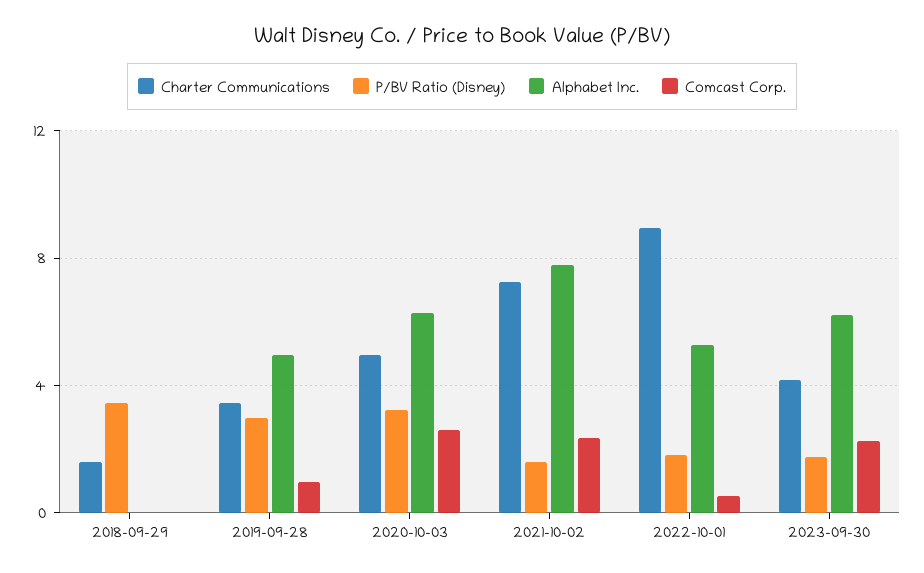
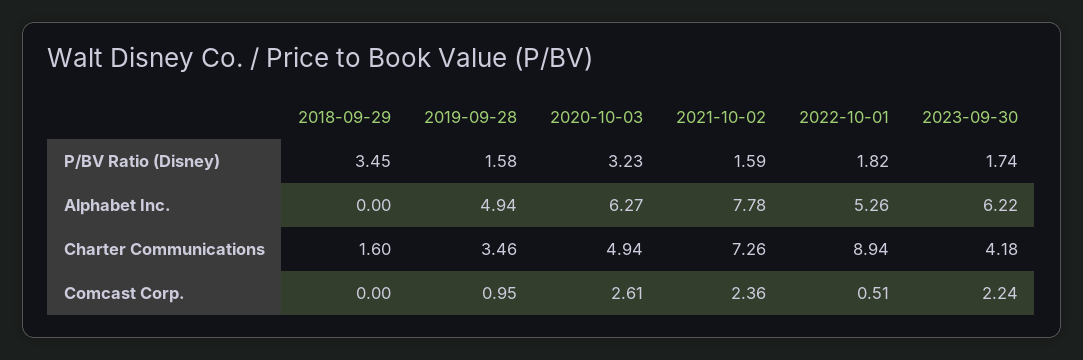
  {
    "Charter Communications": {
      "2018-09-29": 1.6,
      "2019-09-28": 3.46,
      "2020-10-03": 4.94,
      "2021-10-02": 7.26,
      "2022-10-01": 8.94,
      "2023-09-30": 4.18
    },
    "P/BV Ratio (Disney)": {
      "2018-09-29": 3.45,
-     "2019-09-28": 3,
+     "2019-09-28": 1.58,
      "2020-10-03": 3.23,
      "2021-10-02": 1.59,
      "2022-10-01": 1.82,
      "2023-09-30": 1.74
    },
    "Alphabet Inc.": {
      "2018-09-29": 0,
      "2019-09-28": 4.94,
      "2020-10-03": 6.27,
      "2021-10-02": 7.78,
      "2022-10-01": 5.26,
      "2023-09-30": 6.22
    },
    "Comcast Corp.": {
      "2018-09-29": 0,
      "2019-09-28": 0.95,
      "2020-10-03": 2.61,
      "2021-10-02": 2.36,
      "2022-10-01": 0.51,
      "2023-09-30": 2.24
    }
  }

